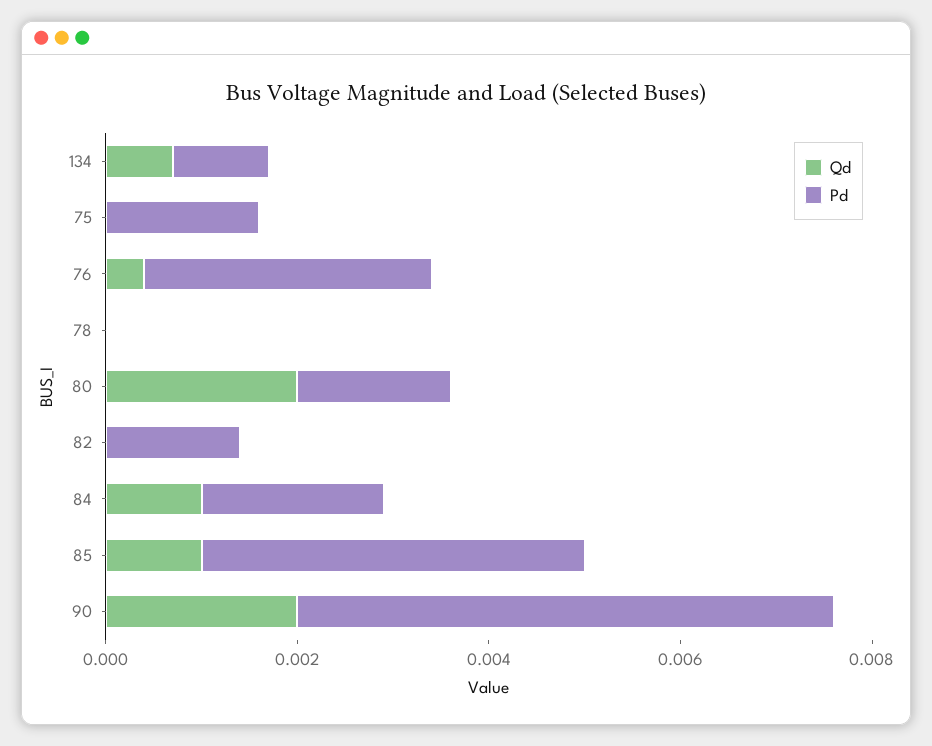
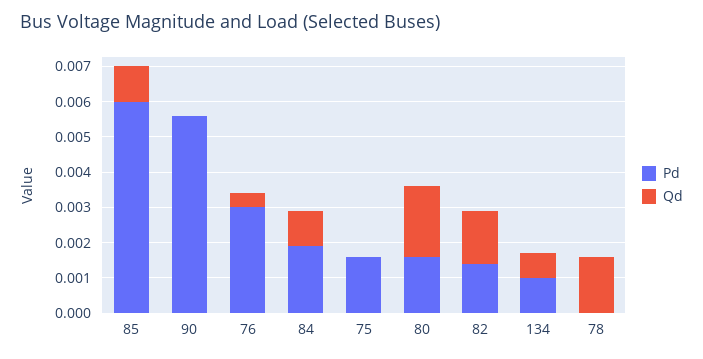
  {
    "Qd": {
      "134": 0.0005,
      "75": 0,
      "76": 0.0005,
-     "78": 0,
+     "78": 0.0015,
      "80": 0.002,
-     "82": 0,
+     "82": 0.0015,
      "84": 0.001,
      "85": 0.001,
-     "90": 0.002
+     "90": 0
    },
    "Pd": {
      "134": 0.001,
      "75": 0.0015,
      "76": 0.003,
      "78": 0,
      "80": 0.0015,
      "82": 0.0015,
      "84": 0.002,
-     "85": 0.004,
+     "85": 0.006,
      "90": 0.0055
    }
  }

